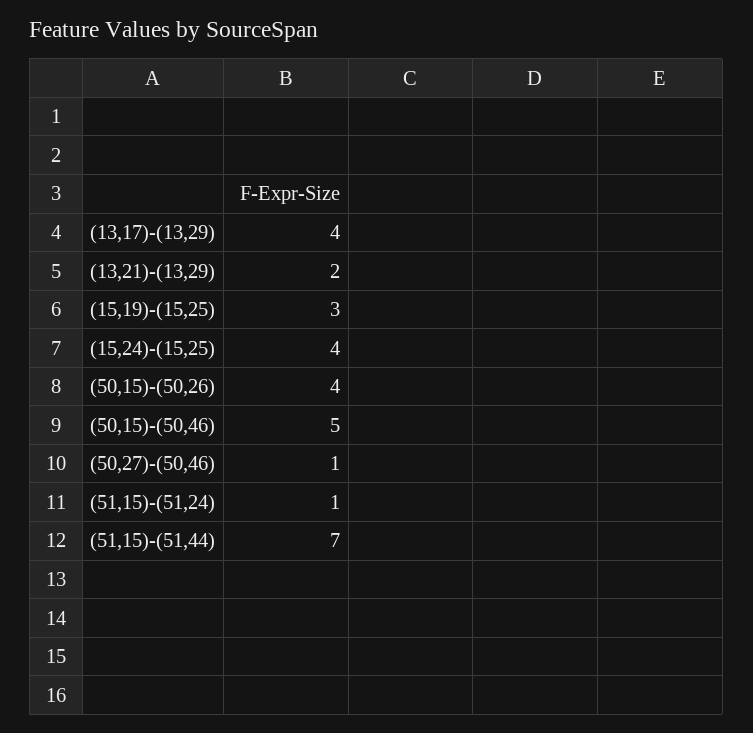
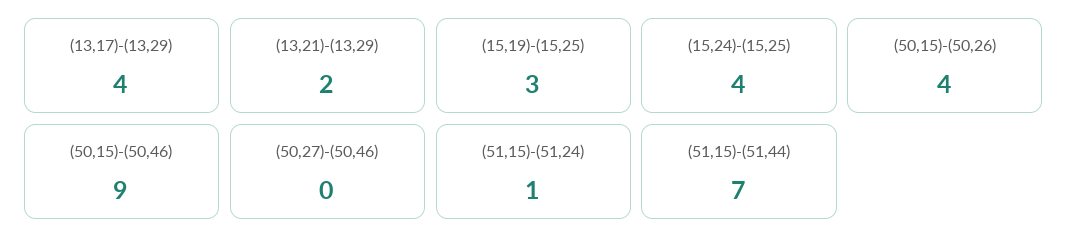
  {
    "(13,17)-(13,29)": 4,
    "(13,21)-(13,29)": 2,
    "(15,19)-(15,25)": 3,
    "(15,24)-(15,25)": 4,
    "(50,15)-(50,26)": 4,
-   "(50,15)-(50,46)": 5,
+   "(50,15)-(50,46)": 9,
-   "(50,27)-(50,46)": 1,
+   "(50,27)-(50,46)": 0,
    "(51,15)-(51,24)": 1,
    "(51,15)-(51,44)": 7
  }

